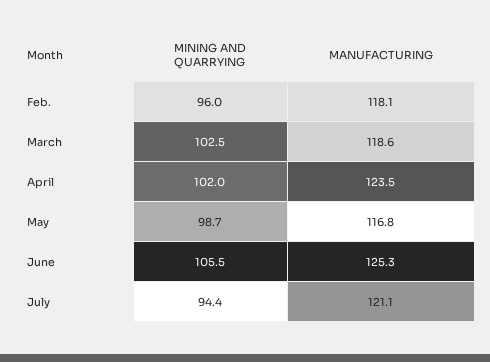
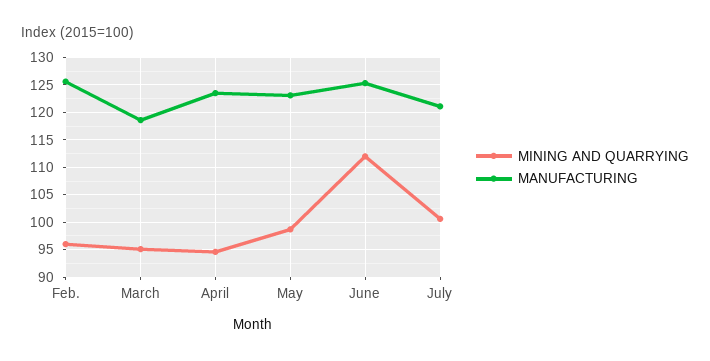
  {
    "MINING AND QUARRYING": {
      "Feb.": 96,
-     "March": 102.5,
+     "March": 95,
-     "April": 102,
+     "April": 95,
      "May": 98.7,
-     "June": 105.5,
+     "June": 112.5,
-     "July": 94.4
+     "July": 100
    },
    "MANUFACTURING": {
-     "Feb.": 118.1,
+     "Feb.": 125,
      "March": 118.6,
      "April": 123.5,
-     "May": 116.8,
+     "May": 122.5,
      "June": 125.3,
      "July": 121.1
    }
  }

